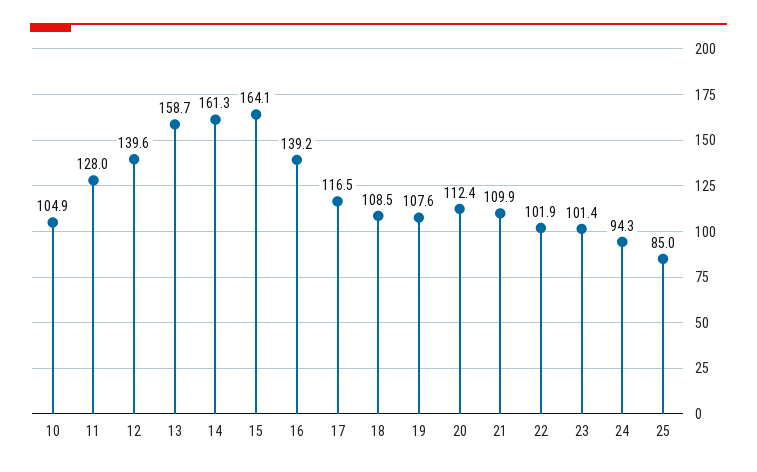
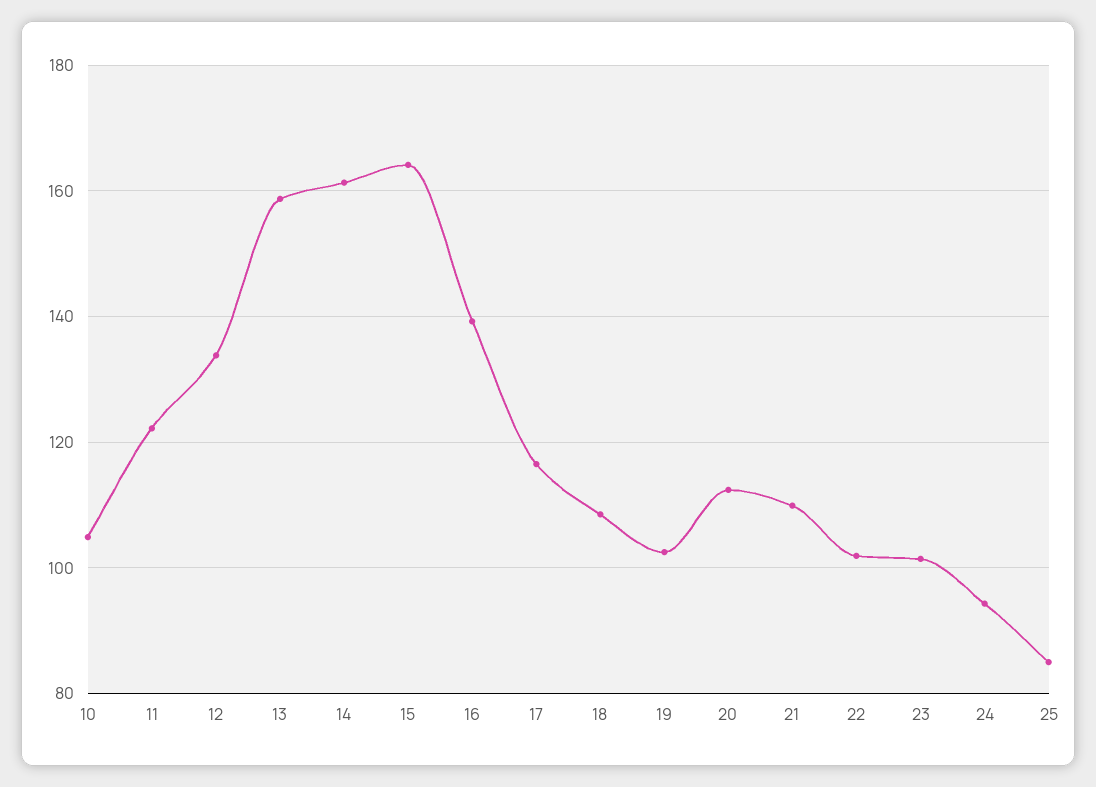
  {
    "10": 104.9,
-   "11": 128,
+   "11": 122,
-   "12": 139.6,
+   "12": 134,
    "13": 158.7,
    "14": 161.3,
    "15": 164.1,
    "16": 139.2,
    "17": 116.5,
    "18": 108.5,
-   "19": 107.6,
+   "19": 102,
    "20": 112.4,
    "21": 109.9,
    "22": 101.9,
    "23": 101.4,
    "24": 94.3,
    "25": 85
  }

